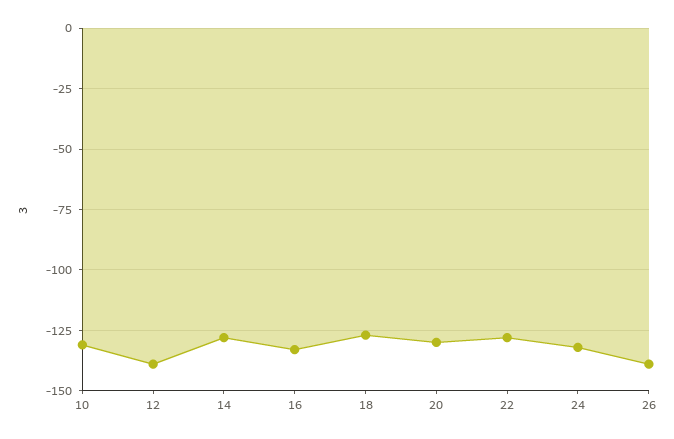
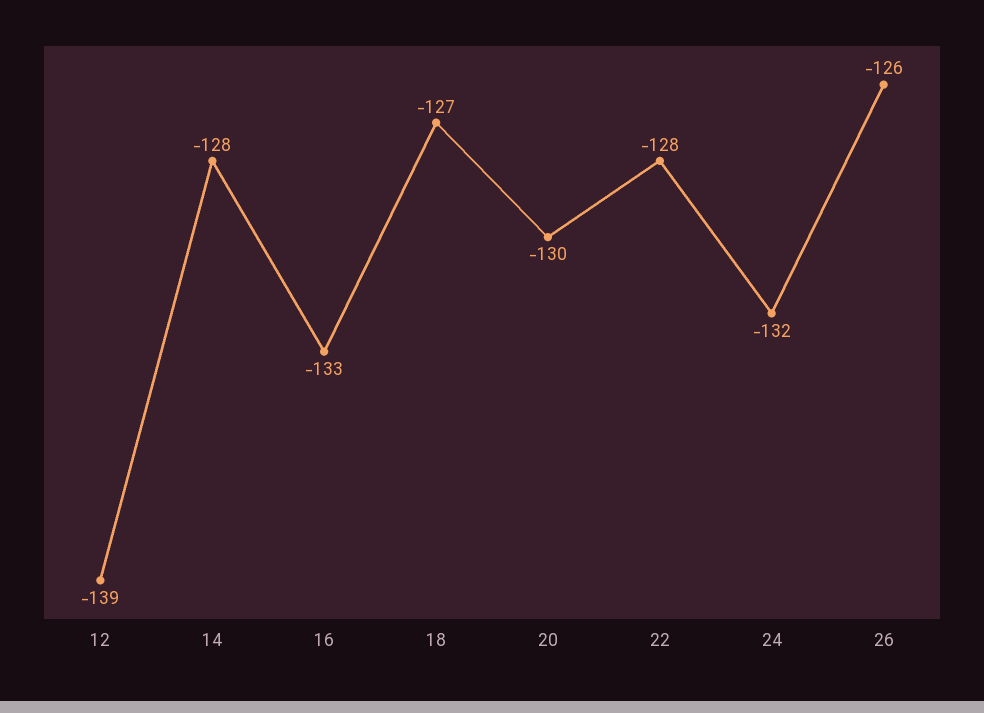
  {
-   "10": -130,
    "12": -139,
    "14": -128,
    "16": -133,
    "18": -127,
    "20": -130,
    "22": -128,
    "24": -132,
-   "26": -140
+   "26": -126
  }

